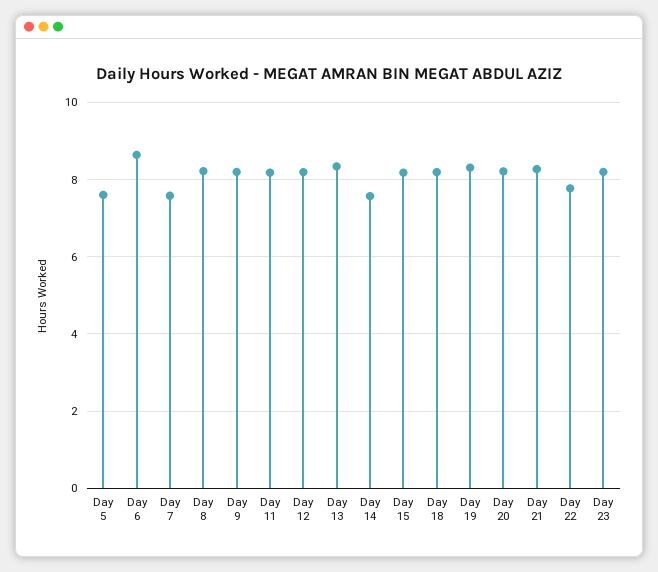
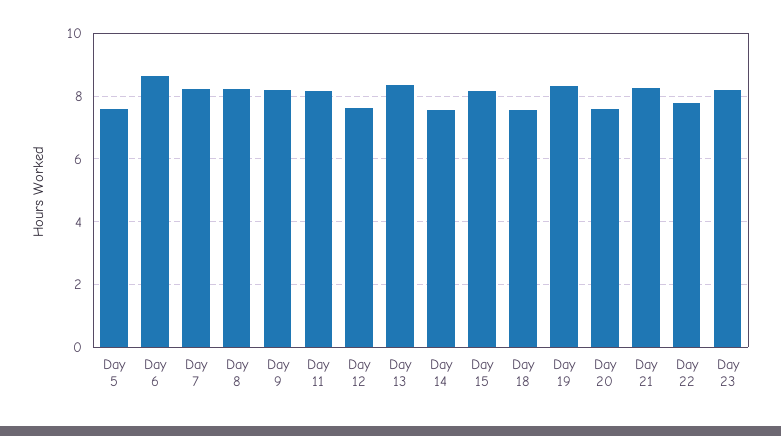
  {
    "Day 5": 7.6,
    "Day 6": 8.6,
-   "Day 7": 7.6,
+   "Day 7": 8.2,
    "Day 8": 8.2,
    "Day 9": 8.2,
    "Day 11": 8.2,
-   "Day 12": 8.2,
+   "Day 12": 7.6,
    "Day 13": 8.4,
    "Day 14": 7.6,
    "Day 15": 8.2,
-   "Day 18": 8.2,
+   "Day 18": 7.6,
    "Day 19": 8.4,
-   "Day 20": 8.2,
+   "Day 20": 7.6,
    "Day 21": 8.2,
    "Day 22": 7.8,
    "Day 23": 8.2
  }

